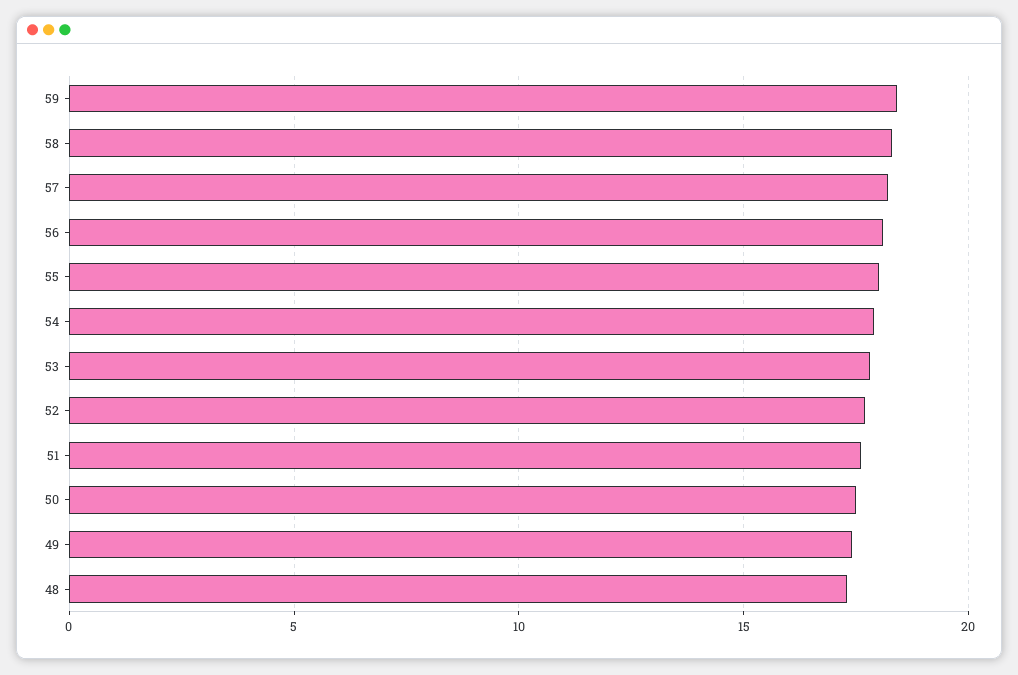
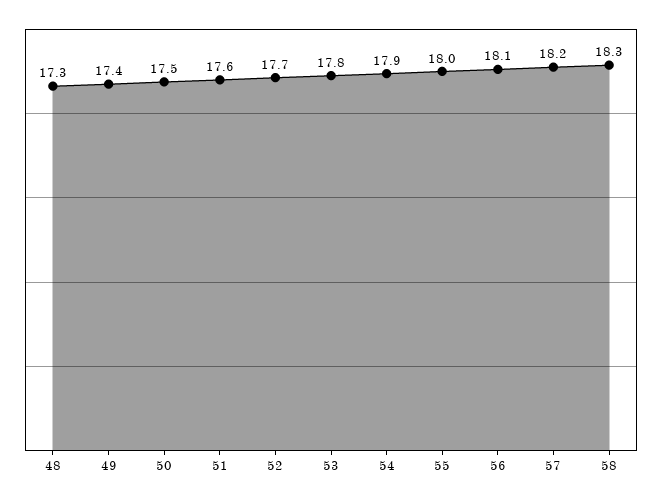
  {
-   "59": 18.5,
    "58": 18.3,
    "57": 18.2,
    "56": 18.1,
    "55": 18,
    "54": 17.9,
    "53": 17.8,
    "52": 17.7,
    "51": 17.6,
    "50": 17.5,
    "49": 17.4,
    "48": 17.3
  }

